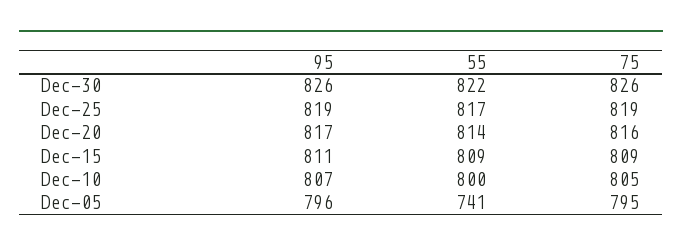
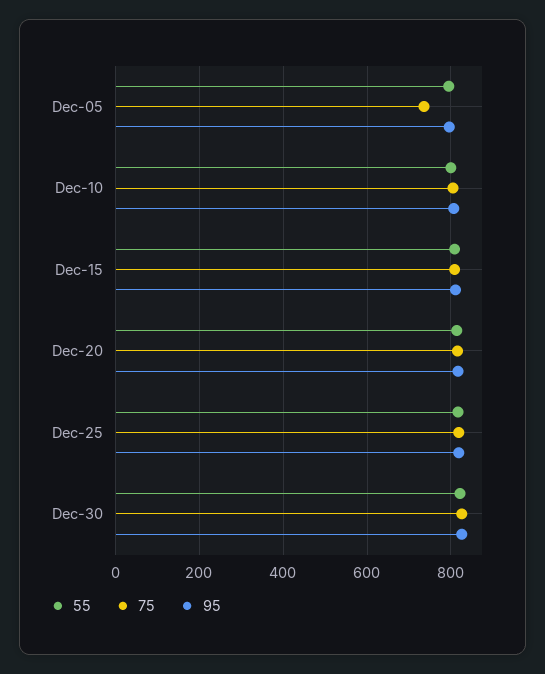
  {
    "95": {
      "Dec-30": 826,
      "Dec-25": 819,
      "Dec-20": 817,
      "Dec-15": 811,
      "Dec-10": 807,
      "Dec-05": 796
    },
    "55": {
      "Dec-30": 822,
      "Dec-25": 817,
      "Dec-20": 814,
      "Dec-15": 809,
      "Dec-10": 800,
-     "Dec-05": 741
+     "Dec-05": 800
    },
    "75": {
      "Dec-30": 826,
      "Dec-25": 819,
      "Dec-20": 816,
      "Dec-15": 809,
      "Dec-10": 805,
-     "Dec-05": 795
+     "Dec-05": 740
    }
  }

